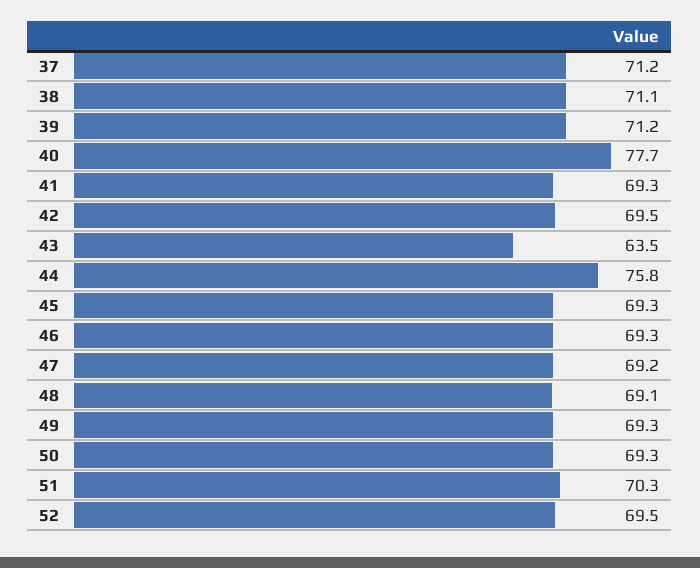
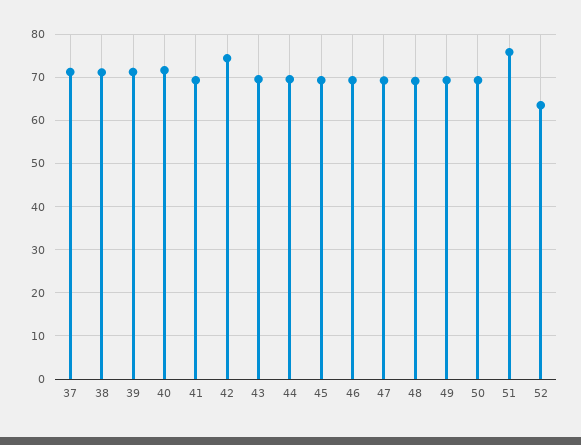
  {
    "37": 71.2,
    "38": 71.1,
    "39": 71.2,
-   "40": 77.7,
+   "40": 72,
    "41": 69.3,
-   "42": 69.5,
+   "42": 74,
-   "43": 63.5,
+   "43": 70,
-   "44": 75.8,
+   "44": 70,
    "45": 69.3,
    "46": 69.3,
    "47": 69.2,
    "48": 69.1,
    "49": 69.3,
    "50": 69.3,
-   "51": 70.3,
+   "51": 76,
-   "52": 69.5
+   "52": 64
  }

